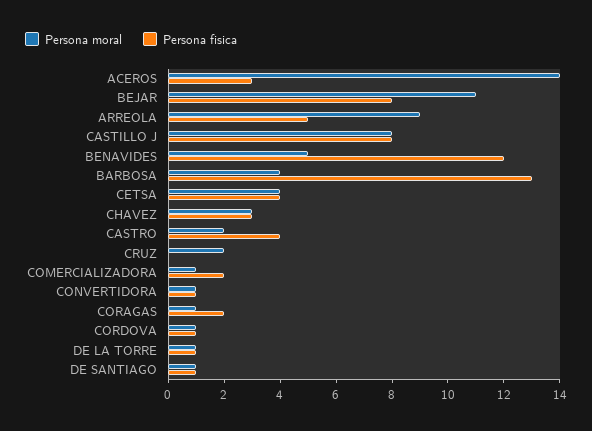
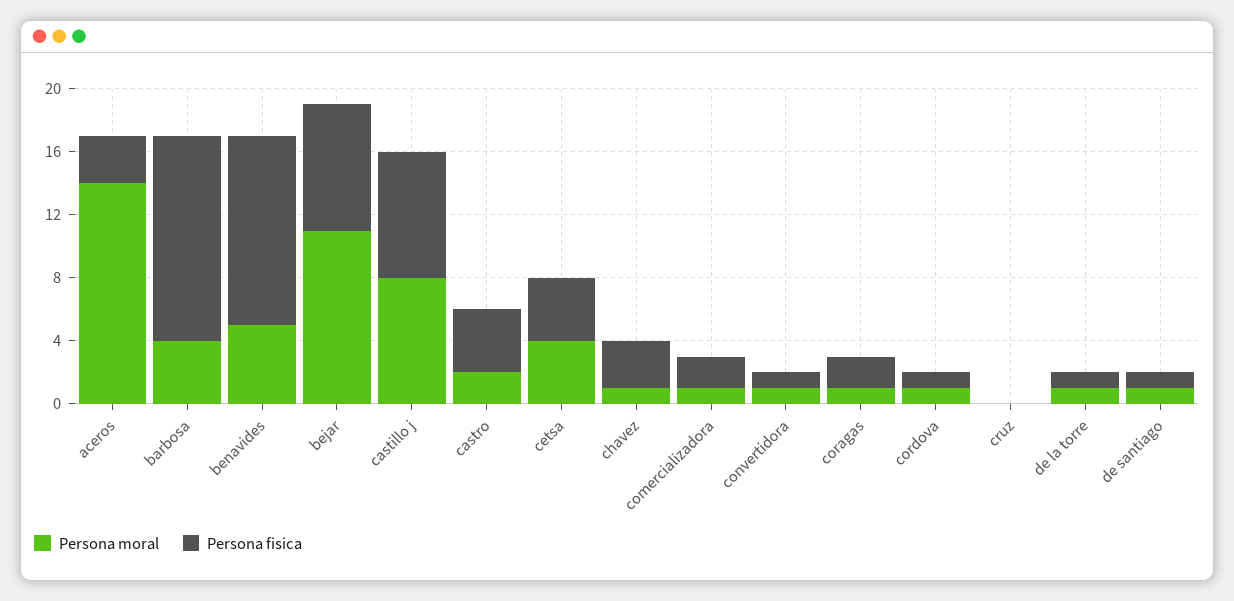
  {
    "Persona moral": {
      "ACEROS": 14,
      "BEJAR": 11,
-     "ARREOLA": 9,
      "CASTILLO J": 8,
      "BENAVIDES": 5,
      "BARBOSA": 4,
      "CETSA": 4,
-     "CHAVEZ": 3,
+     "CHAVEZ": 1,
      "CASTRO": 2,
-     "CRUZ": 2,
+     "CRUZ": 0,
      "COMERCIALIZADORA": 1,
      "CONVERTIDORA": 1,
      "CORAGAS": 1,
      "CORDOVA": 1,
      "DE LA TORRE": 1,
      "DE SANTIAGO": 1
    },
    "Persona fisica": {
      "ACEROS": 3,
      "BEJAR": 8,
-     "ARREOLA": 5,
      "CASTILLO J": 8,
      "BENAVIDES": 12,
      "BARBOSA": 13,
      "CETSA": 4,
      "CHAVEZ": 3,
      "CASTRO": 4,
      "CRUZ": 0,
      "COMERCIALIZADORA": 2,
      "CONVERTIDORA": 1,
      "CORAGAS": 2,
      "CORDOVA": 1,
      "DE LA TORRE": 1,
      "DE SANTIAGO": 1
    }
  }

